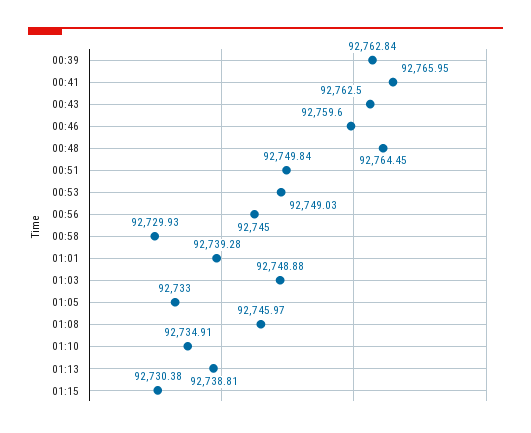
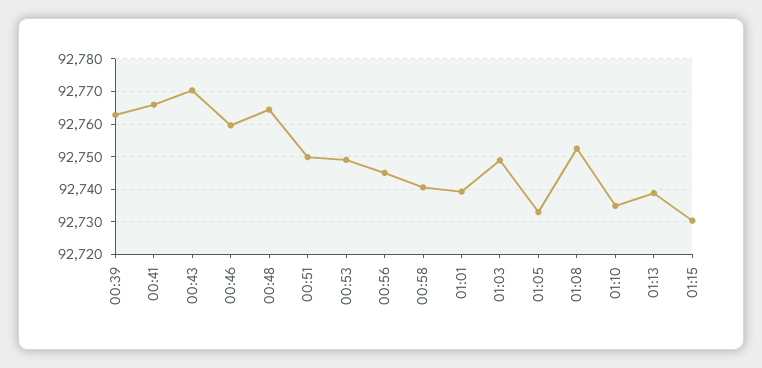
  {
    "00:39": 92762.84,
    "00:41": 92765.95,
-   "00:43": 92762.5,
+   "00:43": 92770,
    "00:46": 92759.6,
    "00:48": 92764.45,
    "00:51": 92749.84,
    "00:53": 92749.03,
    "00:56": 92745,
-   "00:58": 92729.93,
+   "00:58": 92740,
    "01:01": 92739.28,
    "01:03": 92748.88,
    "01:05": 92733,
-   "01:08": 92745.97,
+   "01:08": 92752,
    "01:10": 92734.91,
    "01:13": 92738.81,
    "01:15": 92730.38
  }

